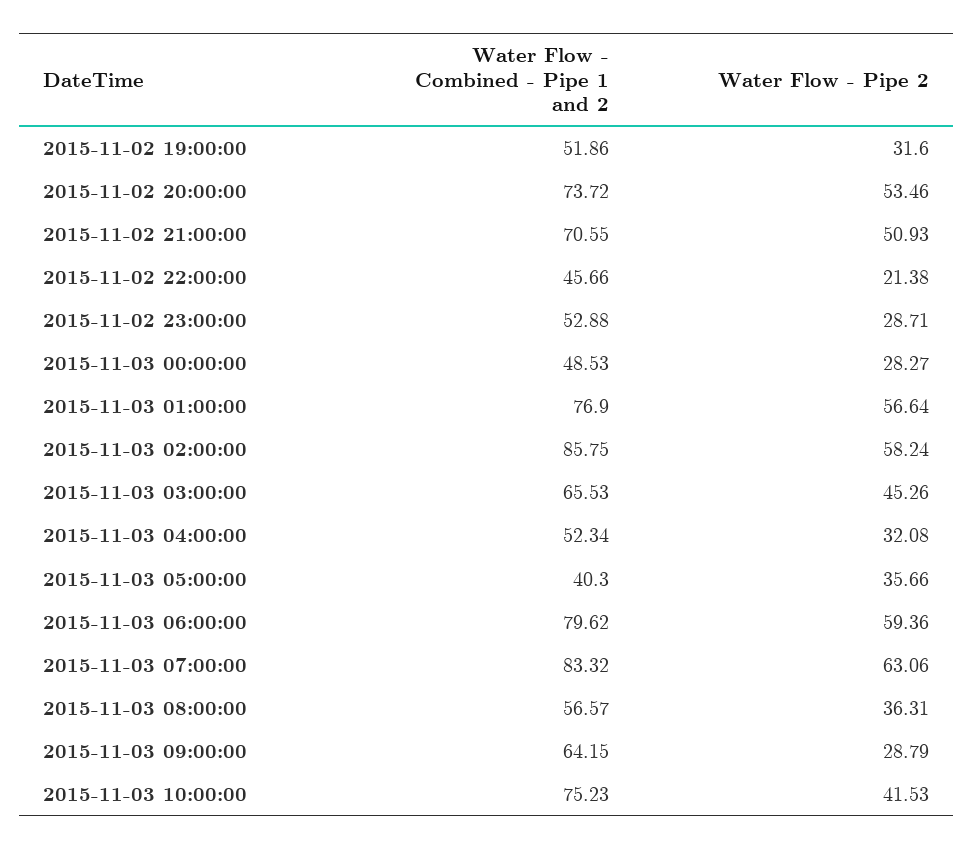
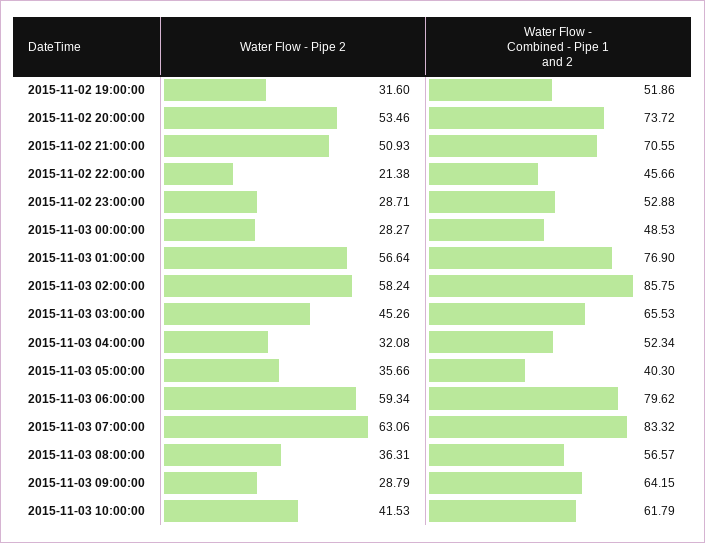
  {
    "Water Flow - Combined - Pipe 1 and 2": {
      "2015-11-02 19:00:00": 51.86,
      "2015-11-02 20:00:00": 73.72,
      "2015-11-02 21:00:00": 70.55,
      "2015-11-02 22:00:00": 45.66,
      "2015-11-02 23:00:00": 52.88,
      "2015-11-03 00:00:00": 48.53,
      "2015-11-03 01:00:00": 76.9,
      "2015-11-03 02:00:00": 85.75,
      "2015-11-03 03:00:00": 65.53,
      "2015-11-03 04:00:00": 52.34,
      "2015-11-03 05:00:00": 40.3,
      "2015-11-03 06:00:00": 79.62,
      "2015-11-03 07:00:00": 83.32,
      "2015-11-03 08:00:00": 56.57,
      "2015-11-03 09:00:00": 64.15,
-     "2015-11-03 10:00:00": 75.23
+     "2015-11-03 10:00:00": 61.79
    },
    "Water Flow - Pipe 2": {
      "2015-11-02 19:00:00": 31.6,
      "2015-11-02 20:00:00": 53.46,
      "2015-11-02 21:00:00": 50.93,
      "2015-11-02 22:00:00": 21.38,
      "2015-11-02 23:00:00": 28.71,
      "2015-11-03 00:00:00": 28.27,
      "2015-11-03 01:00:00": 56.64,
      "2015-11-03 02:00:00": 58.24,
      "2015-11-03 03:00:00": 45.26,
      "2015-11-03 04:00:00": 32.08,
      "2015-11-03 05:00:00": 35.66,
-     "2015-11-03 06:00:00": 59.36,
+     "2015-11-03 06:00:00": 59.34,
      "2015-11-03 07:00:00": 63.06,
      "2015-11-03 08:00:00": 36.31,
      "2015-11-03 09:00:00": 28.79,
      "2015-11-03 10:00:00": 41.53
    }
  }

